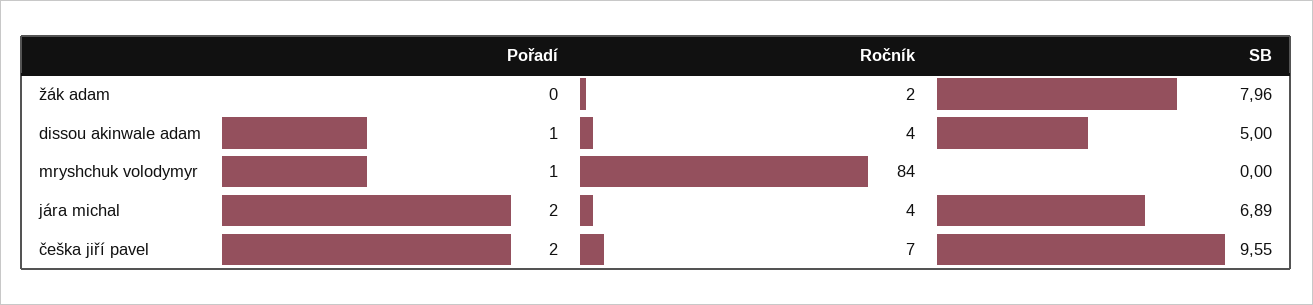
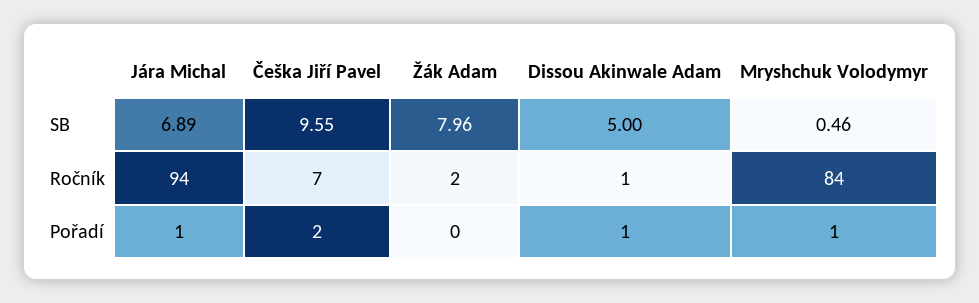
  {
    "Pořadí": {
      "žák adam": 0,
      "dissou akinwale adam": 1,
      "mryshchuk volodymyr": 1,
-     "jára michal": 2,
+     "jára michal": 1,
      "češka jiří pavel": 2
    },
    "Ročník": {
      "žák adam": 2,
-     "dissou akinwale adam": 4,
+     "dissou akinwale adam": 1,
      "mryshchuk volodymyr": 84,
-     "jára michal": 4,
+     "jára michal": 94,
      "češka jiří pavel": 7
    },
    "SB": {
      "žák adam": 7.96,
      "dissou akinwale adam": 5,
-     "mryshchuk volodymyr": 0,
+     "mryshchuk volodymyr": 0.46,
      "jára michal": 6.89,
      "češka jiří pavel": 9.55
    }
  }

